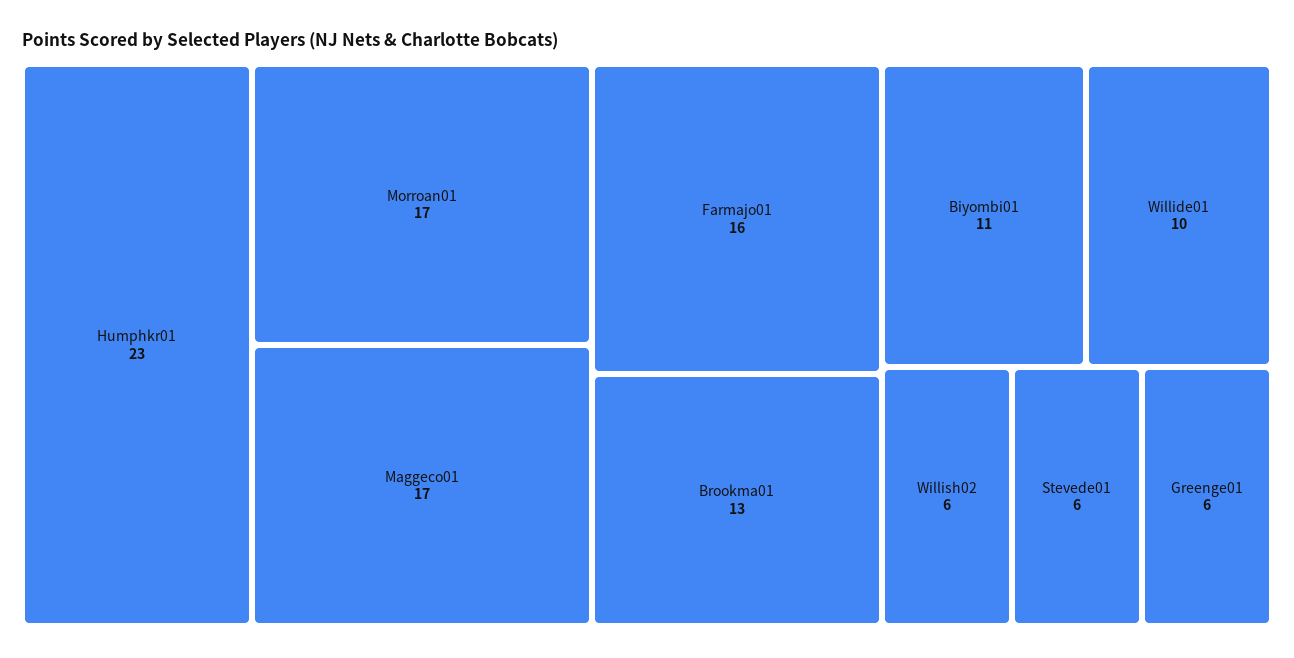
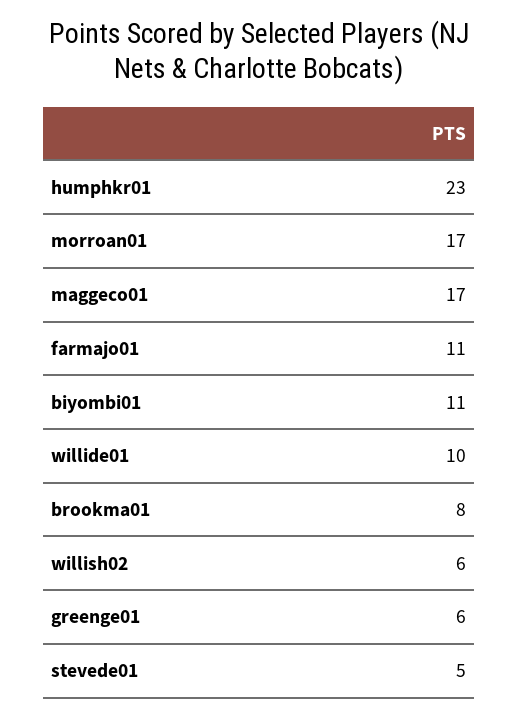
  {
    "Humphkr01": 23,
    "Morroan01": 17,
    "Maggeco01": 17,
-   "Farmajo01": 16,
+   "Farmajo01": 11,
-   "Brookma01": 13,
+   "Brookma01": 8,
    "Biyombi01": 11,
    "Willide01": 10,
    "Willish02": 6,
-   "Stevede01": 6,
+   "Stevede01": 5,
    "Greenge01": 6
  }

